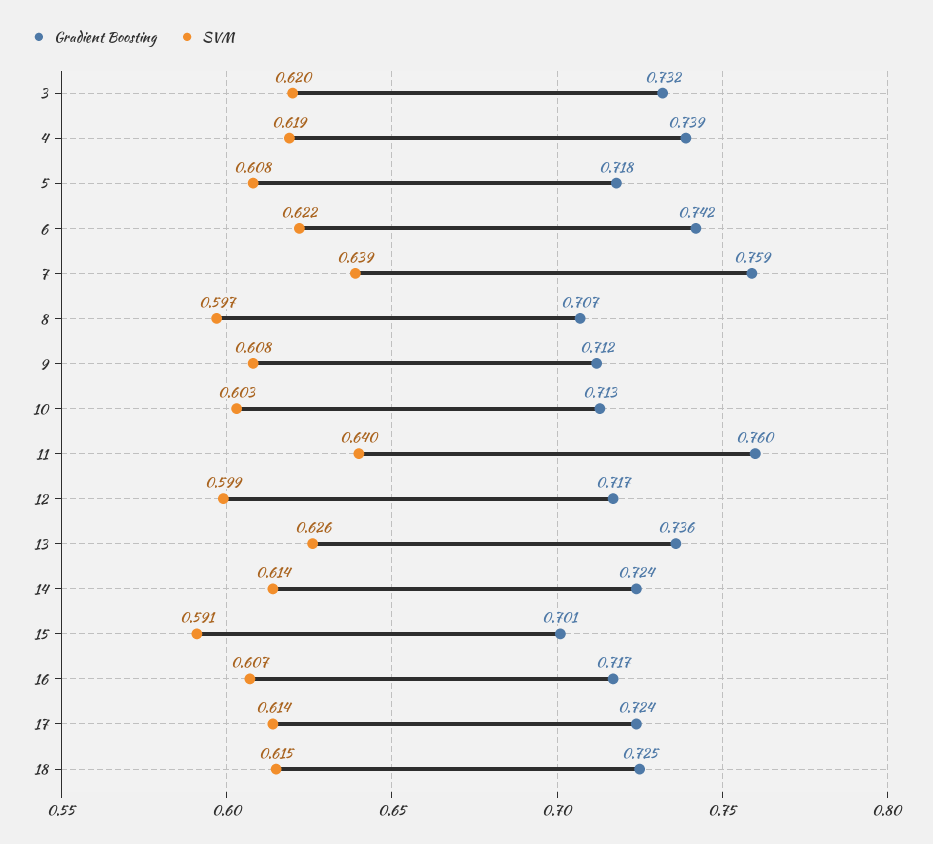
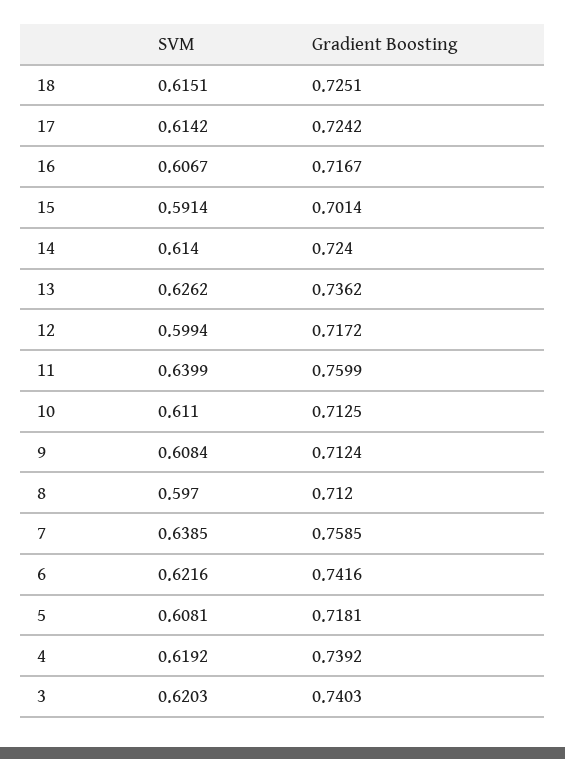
  {
    "Gradient Boosting": {
-     "3": 0.732,
+     "3": 0.7403,
      "4": 0.7392,
      "5": 0.7181,
      "6": 0.7416,
      "7": 0.7585,
-     "8": 0.707,
+     "8": 0.712,
      "9": 0.7124,
      "10": 0.7125,
      "11": 0.7599,
      "12": 0.7172,
      "13": 0.7362,
      "14": 0.724,
      "15": 0.7014,
      "16": 0.7167,
      "17": 0.7242,
      "18": 0.7251
    },
    "SVM": {
      "3": 0.6203,
      "4": 0.6192,
      "5": 0.6081,
      "6": 0.6216,
      "7": 0.6385,
      "8": 0.597,
      "9": 0.6084,
-     "10": 0.603,
+     "10": 0.611,
      "11": 0.6399,
      "12": 0.5994,
      "13": 0.6262,
      "14": 0.614,
      "15": 0.5914,
      "16": 0.6067,
      "17": 0.6142,
      "18": 0.6151
    }
  }

